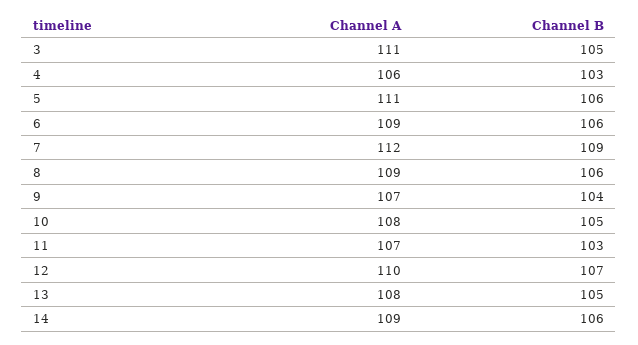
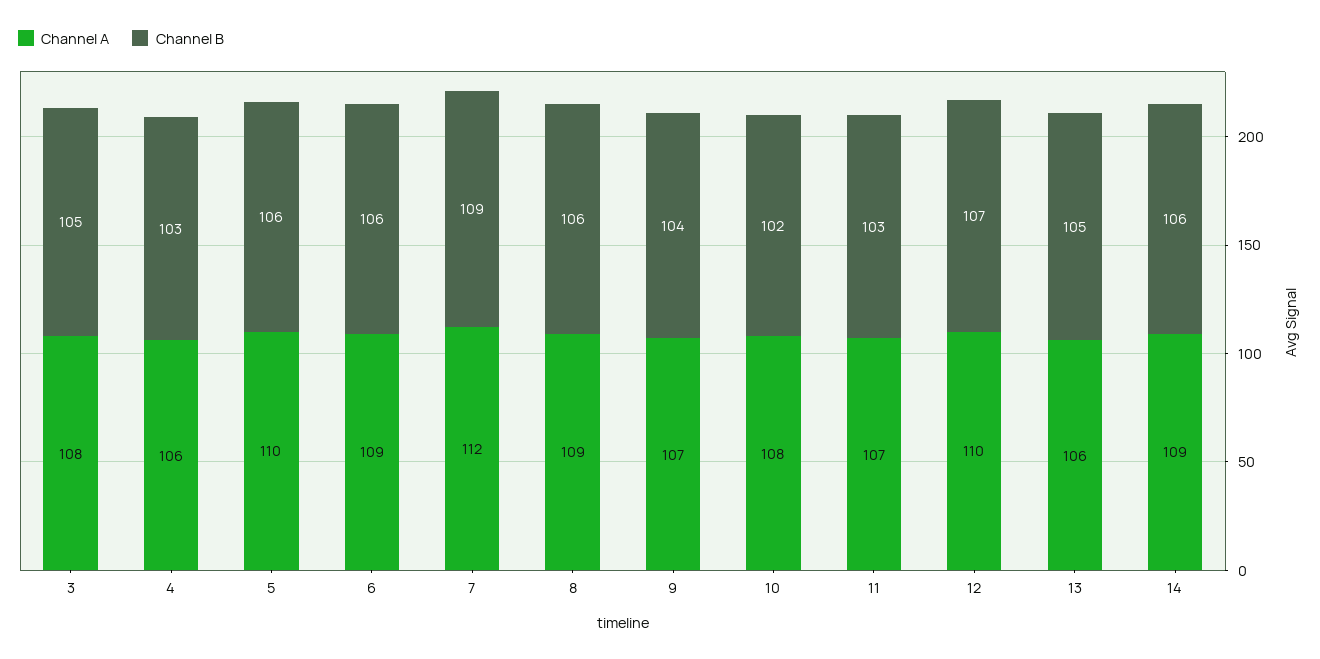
  {
    "Channel A": {
-     "3": 111,
+     "3": 108,
      "4": 106,
-     "5": 111,
+     "5": 110,
      "6": 109,
      "7": 112,
      "8": 109,
      "9": 107,
      "10": 108,
      "11": 107,
      "12": 110,
-     "13": 108,
+     "13": 106,
      "14": 109
    },
    "Channel B": {
      "3": 105,
      "4": 103,
      "5": 106,
      "6": 106,
      "7": 109,
      "8": 106,
      "9": 104,
-     "10": 105,
+     "10": 102,
      "11": 103,
      "12": 107,
      "13": 105,
      "14": 106
    }
  }

